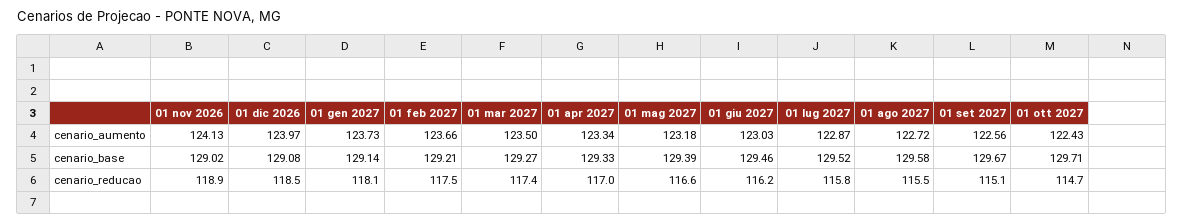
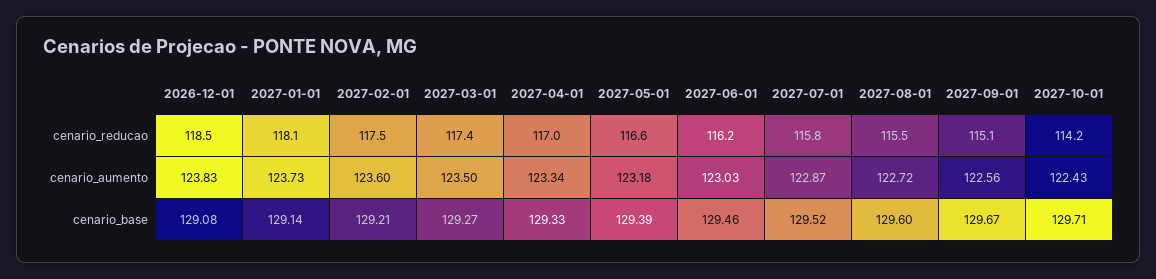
  {
-   "01 nov 2026": {
-     "cenario_aumento": 124.13,
-     "cenario_base": 129.02,
-     "cenario_reducao": 118.9
-   },
    "01 dic 2026": {
-     "cenario_aumento": 123.97,
+     "cenario_aumento": 123.83,
      "cenario_base": 129.08,
      "cenario_reducao": 118.5
    },
    "01 gen 2027": {
      "cenario_aumento": 123.73,
      "cenario_base": 129.14,
      "cenario_reducao": 118.1
    },
    "01 feb 2027": {
-     "cenario_aumento": 123.66,
+     "cenario_aumento": 123.6,
      "cenario_base": 129.21,
      "cenario_reducao": 117.5
    },
    "01 mar 2027": {
      "cenario_aumento": 123.5,
      "cenario_base": 129.27,
      "cenario_reducao": 117.4
    },
    "01 apr 2027": {
      "cenario_aumento": 123.34,
      "cenario_base": 129.33,
      "cenario_reducao": 117
    },
    "01 mag 2027": {
      "cenario_aumento": 123.18,
      "cenario_base": 129.39,
      "cenario_reducao": 116.6
    },
    "01 giu 2027": {
      "cenario_aumento": 123.03,
      "cenario_base": 129.46,
      "cenario_reducao": 116.2
    },
    "01 lug 2027": {
      "cenario_aumento": 122.87,
      "cenario_base": 129.52,
      "cenario_reducao": 115.8
    },
    "01 ago 2027": {
      "cenario_aumento": 122.72,
-     "cenario_base": 129.58,
+     "cenario_base": 129.6,
      "cenario_reducao": 115.5
    },
    "01 set 2027": {
      "cenario_aumento": 122.56,
      "cenario_base": 129.67,
      "cenario_reducao": 115.1
    },
    "01 ott 2027": {
      "cenario_aumento": 122.43,
      "cenario_base": 129.71,
-     "cenario_reducao": 114.7
+     "cenario_reducao": 114.2
    }
  }

